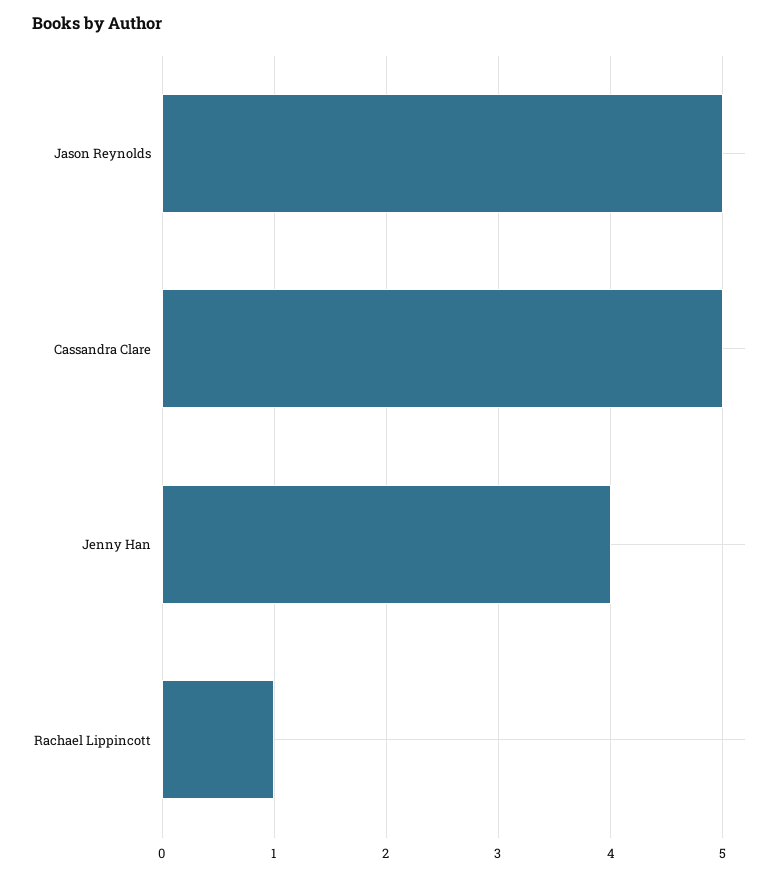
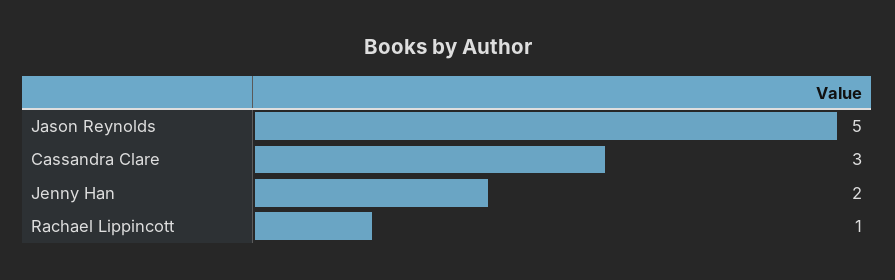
  {
    "Jason Reynolds": 5,
-   "Cassandra Clare": 5,
+   "Cassandra Clare": 3,
-   "Jenny Han": 4,
+   "Jenny Han": 2,
    "Rachael Lippincott": 1
  }

